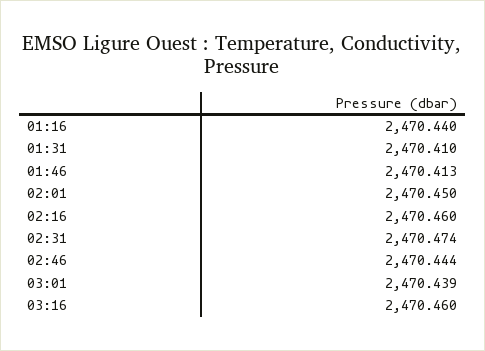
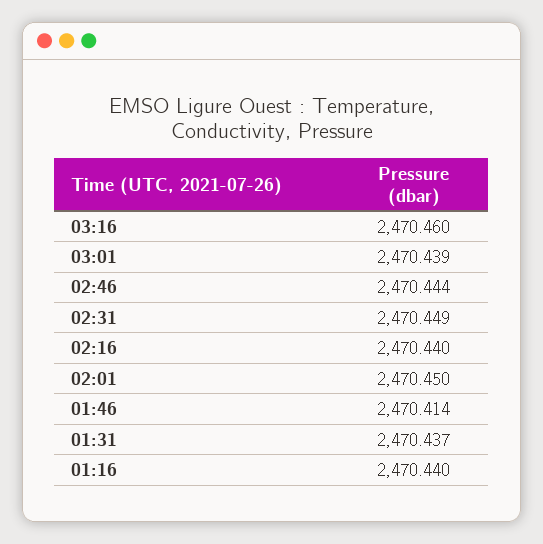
  {
    "01:16": 2470.44,
-   "01:31": 2470.41,
+   "01:31": 2470.437,
-   "01:46": 2470.413,
+   "01:46": 2470.414,
    "02:01": 2470.45,
-   "02:16": 2470.46,
+   "02:16": 2470.44,
-   "02:31": 2470.474,
+   "02:31": 2470.449,
    "02:46": 2470.444,
    "03:01": 2470.439,
    "03:16": 2470.46
  }

